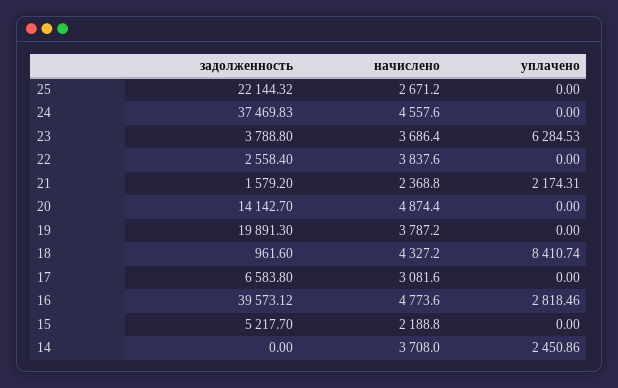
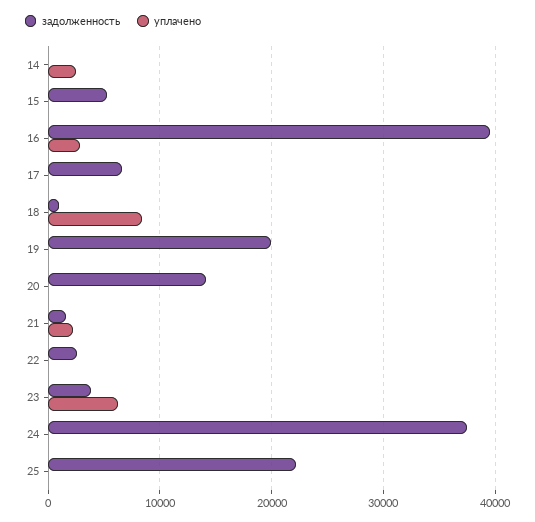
  {
    "задолженность": {
      "25": 22144.32,
      "24": 37469.83,
      "23": 3788.8,
      "22": 2558.4,
      "21": 1579.2,
      "20": 14142.7,
      "19": 19891.3,
      "18": 961.6,
      "17": 6583.8,
      "16": 39573.12,
      "15": 5217.7,
      "14": 0
    },
-   "начислено": {
-     "25": 2671.2,
-     "24": 4557.6,
-     "23": 3686.4,
-     "22": 3837.6,
-     "21": 2368.8,
-     "20": 4874.4,
-     "19": 3787.2,
-     "18": 4327.2,
-     "17": 3081.6,
-     "16": 4773.6,
-     "15": 2188.8,
-     "14": 3708
-   },
    "уплачено": {
      "25": 0,
      "24": 0,
      "23": 6284.53,
      "22": 0,
      "21": 2174.31,
      "20": 0,
      "19": 0,
      "18": 8410.74,
      "17": 0,
      "16": 2818.46,
      "15": 0,
      "14": 2450.86
    }
  }

